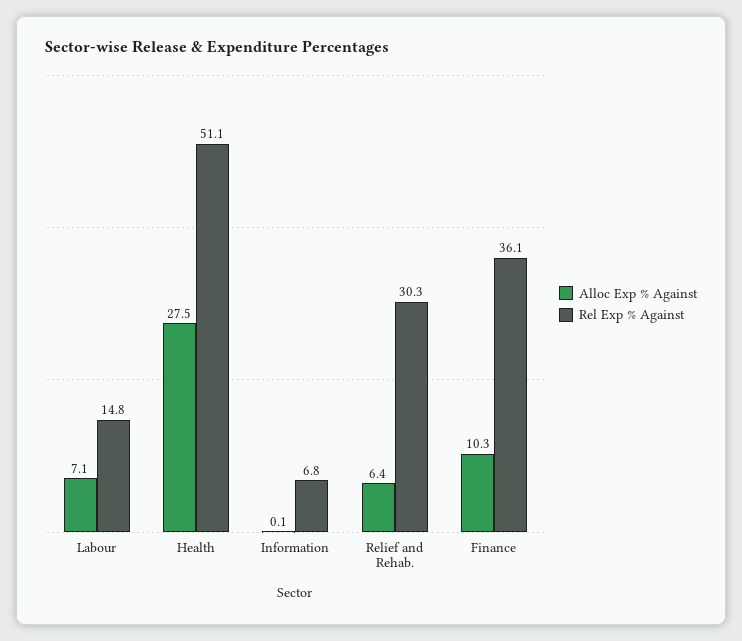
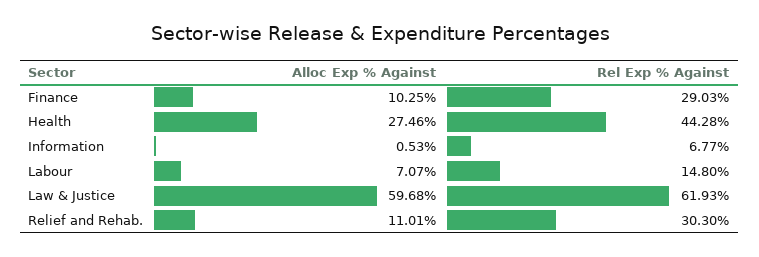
  {
    "Alloc Exp % Against": {
      "Labour": 7.07,
      "Health": 27.46,
-     "Information": 0.1,
+     "Information": 0.53,
-     "Relief and Rehab.": 6.4,
+     "Relief and Rehab.": 11.01,
-     "Finance": 10.25
+     "Finance": 10.25,
+     "Law & Justice": 59.68
    },
    "Rel Exp % Against": {
      "Labour": 14.8,
-     "Health": 51.1,
+     "Health": 44.28,
      "Information": 6.77,
      "Relief and Rehab.": 30.3,
-     "Finance": 36.1
+     "Finance": 29.03,
+     "Law & Justice": 61.93
    }
  }

